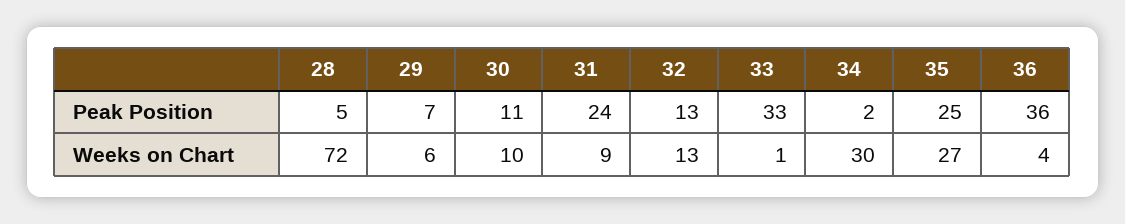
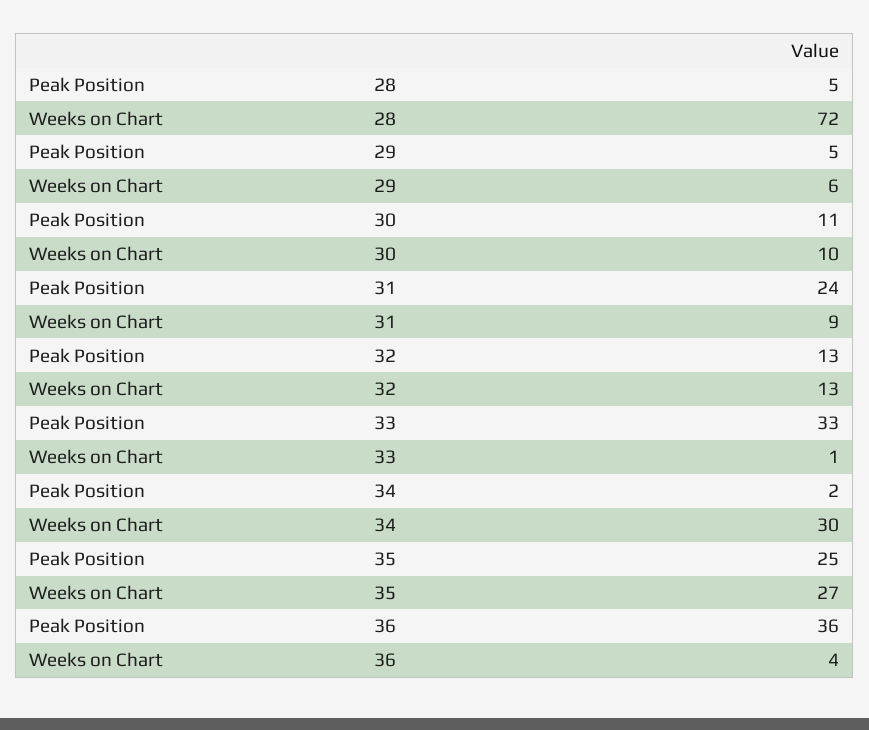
  {
    "28": {
      "Peak Position": 5,
      "Weeks on Chart": 72
    },
    "29": {
-     "Peak Position": 7,
+     "Peak Position": 5,
      "Weeks on Chart": 6
    },
    "30": {
      "Peak Position": 11,
      "Weeks on Chart": 10
    },
    "31": {
      "Peak Position": 24,
      "Weeks on Chart": 9
    },
    "32": {
      "Peak Position": 13,
      "Weeks on Chart": 13
    },
    "33": {
      "Peak Position": 33,
      "Weeks on Chart": 1
    },
    "34": {
      "Peak Position": 2,
      "Weeks on Chart": 30
    },
    "35": {
      "Peak Position": 25,
      "Weeks on Chart": 27
    },
    "36": {
      "Peak Position": 36,
      "Weeks on Chart": 4
    }
  }

